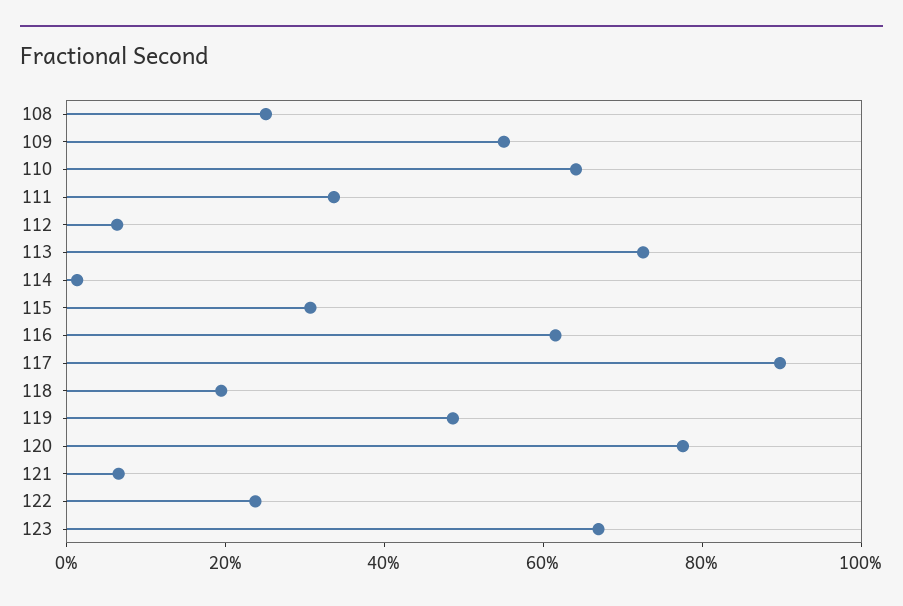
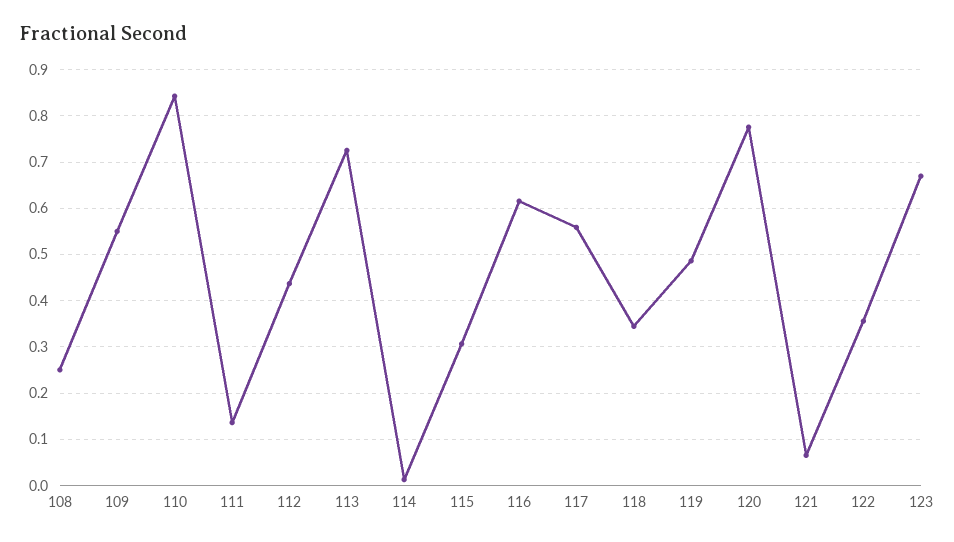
  {
    "108": 0.26,
    "109": 0.56,
-   "110": 0.65,
+   "110": 0.84,
-   "111": 0.35,
+   "111": 0.14,
-   "112": 0.05,
+   "112": 0.44,
    "113": 0.72,
    "114": 0.02,
    "115": 0.3,
    "116": 0.62,
-   "117": 0.9,
+   "117": 0.56,
-   "118": 0.2,
+   "118": 0.34,
    "119": 0.48,
    "120": 0.78,
    "121": 0.06,
-   "122": 0.25,
+   "122": 0.36,
    "123": 0.66
  }

